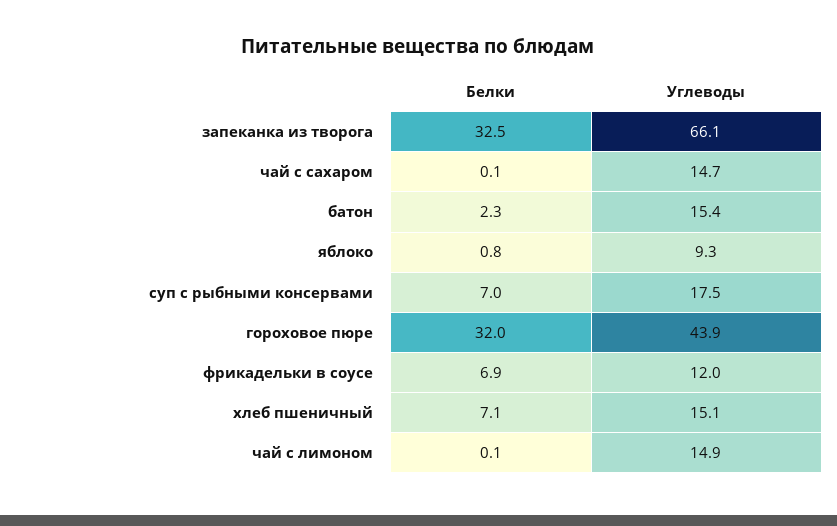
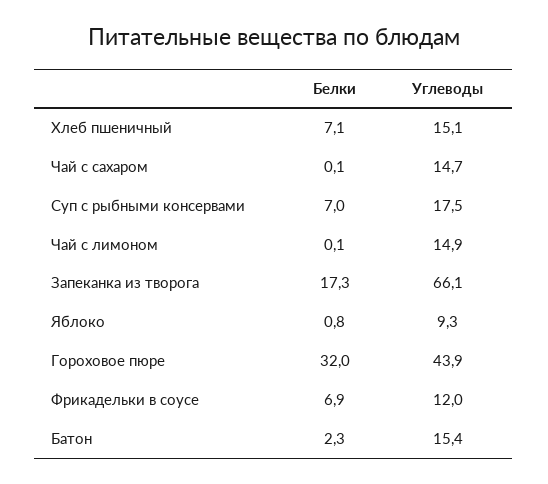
  {
    "Белки": {
-     "запеканка из творога": 32.5,
+     "запеканка из творога": 17.3,
      "чай с сахаром": 0.1,
      "батон": 2.3,
      "яблоко": 0.8,
      "суп с рыбными консервами": 7,
      "гороховое пюре": 32,
      "фрикадельки в соусе": 6.9,
      "хлеб пшеничный": 7.1,
      "чай с лимоном": 0.1
    },
    "Углеводы": {
      "запеканка из творога": 66.1,
      "чай с сахаром": 14.7,
      "батон": 15.4,
      "яблоко": 9.3,
      "суп с рыбными консервами": 17.5,
      "гороховое пюре": 43.9,
      "фрикадельки в соусе": 12,
      "хлеб пшеничный": 15.1,
      "чай с лимоном": 14.9
    }
  }

